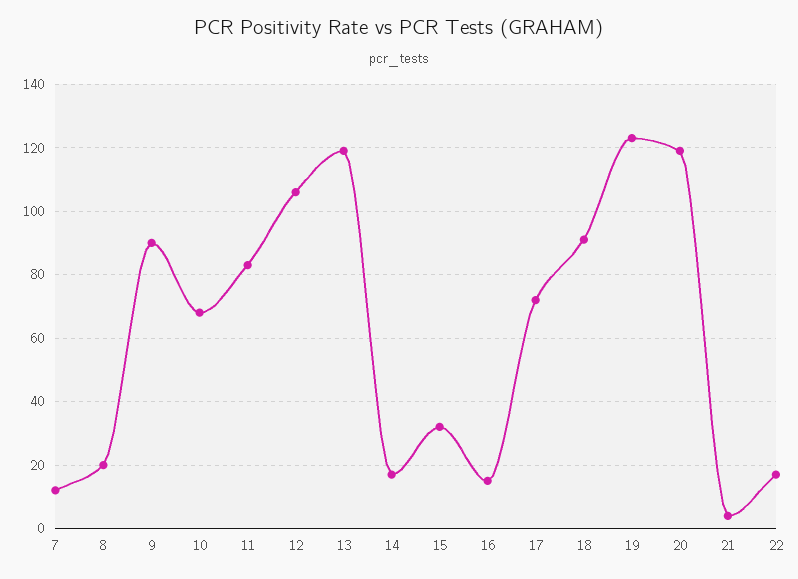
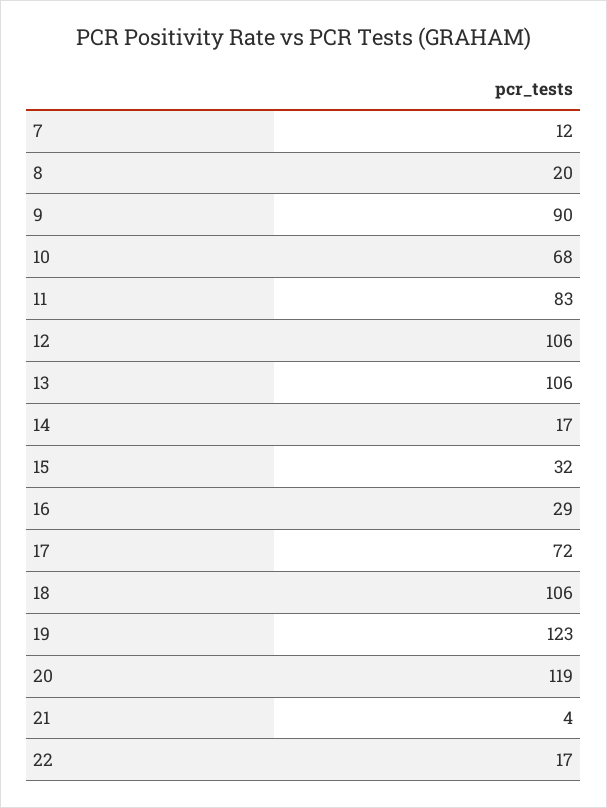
  {
    "7": 12,
    "8": 20,
    "9": 90,
    "10": 68,
    "11": 83,
    "12": 106,
-   "13": 120,
+   "13": 106,
    "14": 17,
    "15": 32,
-   "16": 15,
+   "16": 29,
    "17": 72,
-   "18": 90,
+   "18": 106,
    "19": 123,
    "20": 119,
    "21": 4,
    "22": 17
  }

